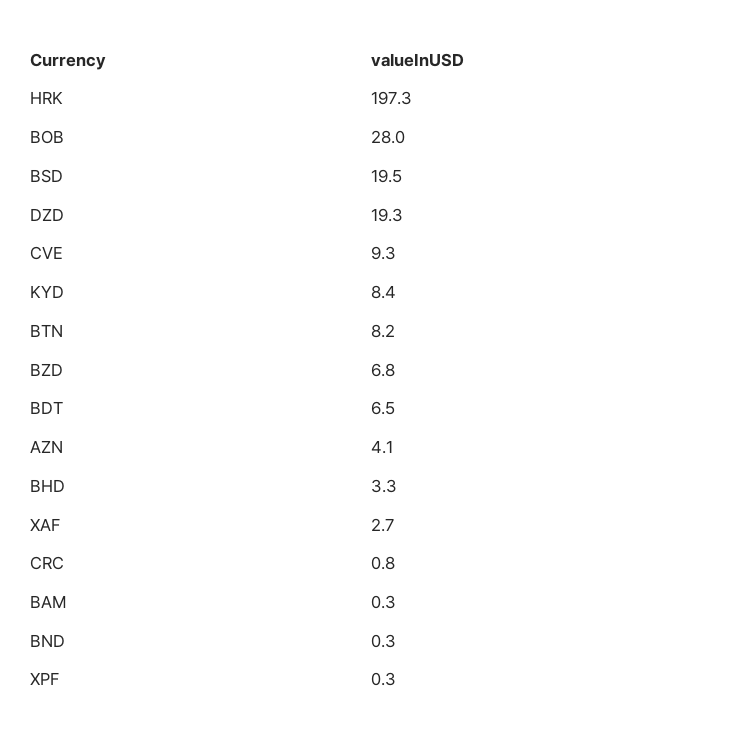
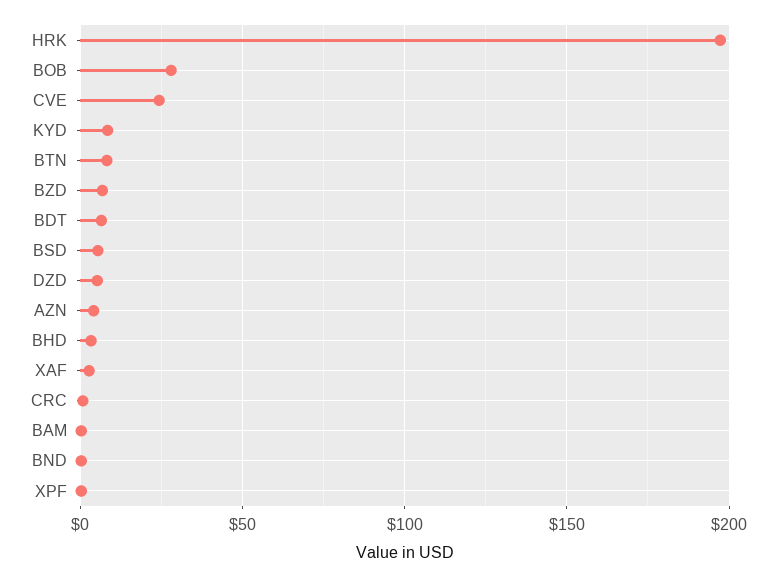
  {
    "HRK": 197.3,
    "BOB": 28,
-   "BSD": 19.5,
+   "BSD": 5,
-   "DZD": 19.3,
+   "DZD": 5,
-   "CVE": 9.3,
+   "CVE": 25,
    "KYD": 8.4,
    "BTN": 8.2,
    "BZD": 6.8,
    "BDT": 6.5,
    "AZN": 4.1,
    "BHD": 3.3,
    "XAF": 2.7,
    "CRC": 0.8,
    "BAM": 0.3,
    "BND": 0.3,
    "XPF": 0.3
  }

